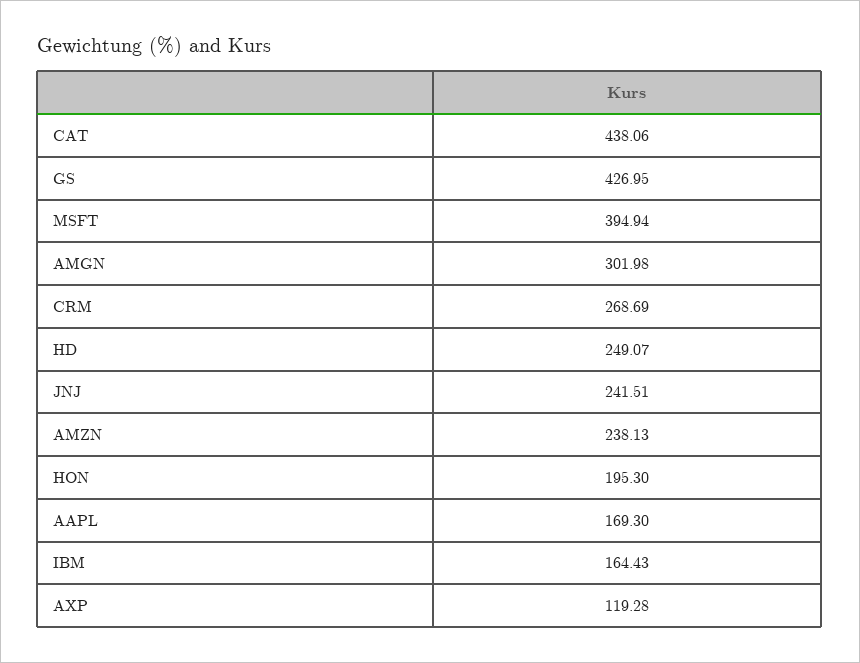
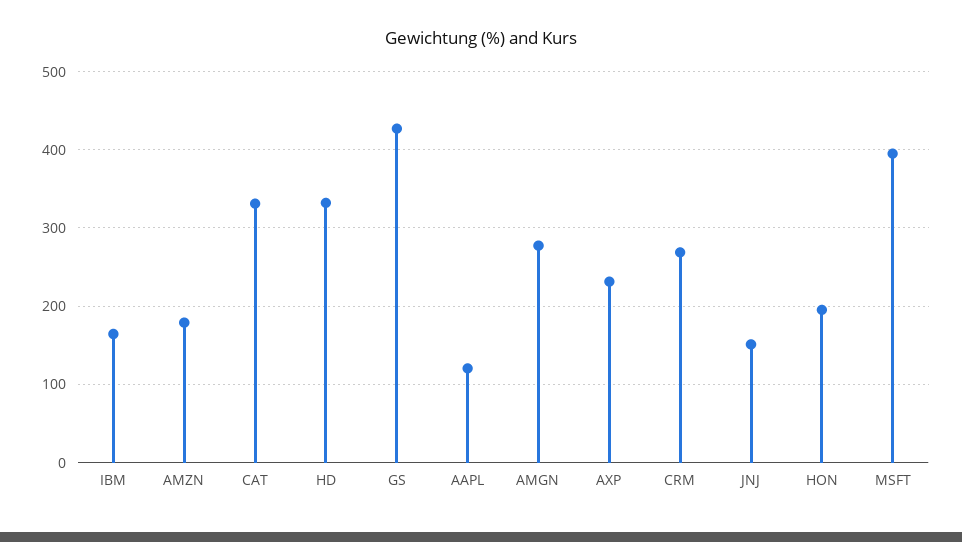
  {
-   "CAT": 438.06,
+   "CAT": 330,
    "GS": 426.95,
    "MSFT": 394.94,
-   "AMGN": 301.98,
+   "AMGN": 280,
    "CRM": 268.69,
-   "HD": 249.07,
+   "HD": 330,
-   "JNJ": 241.51,
+   "JNJ": 150,
-   "AMZN": 238.13,
+   "AMZN": 180,
    "HON": 195.3,
-   "AAPL": 169.3,
+   "AAPL": 120,
    "IBM": 164.43,
-   "AXP": 119.28
+   "AXP": 230
  }

